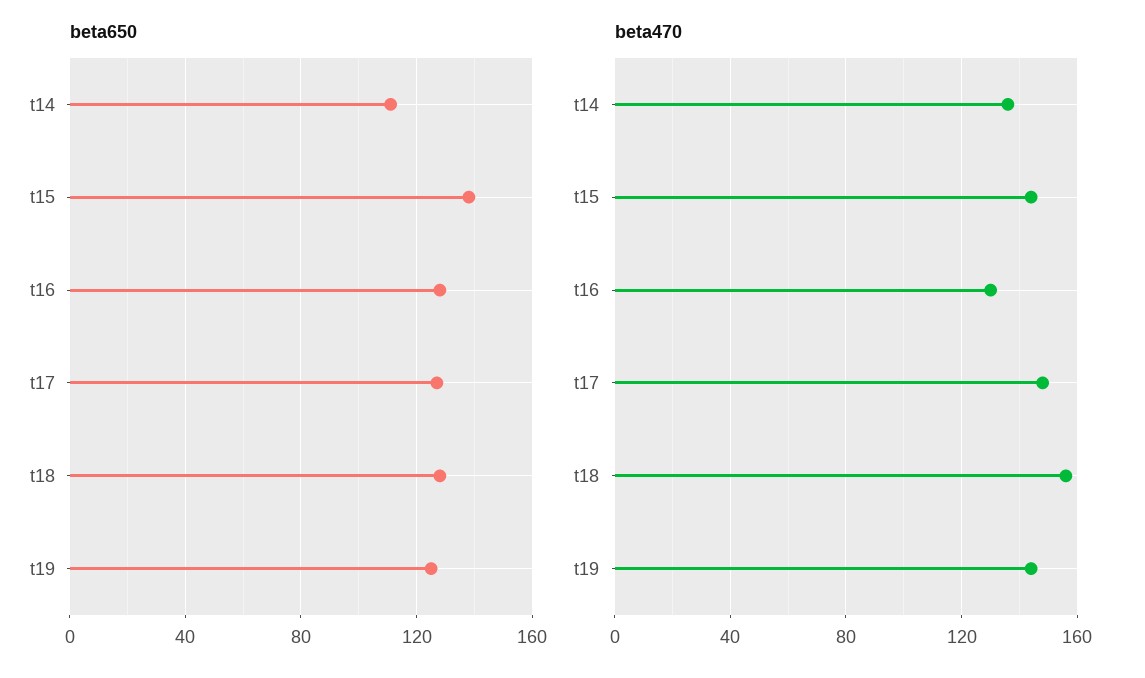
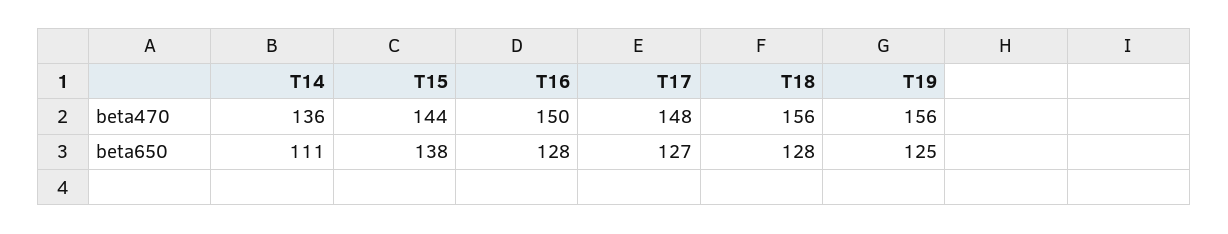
  {
    "beta650": {
      "t14": 111,
      "t15": 138,
      "t16": 128,
      "t17": 127,
      "t18": 128,
      "t19": 125
    },
    "beta470": {
      "t14": 136,
      "t15": 144,
-     "t16": 130,
+     "t16": 150,
      "t17": 148,
      "t18": 156,
-     "t19": 145
+     "t19": 156
    }
  }

